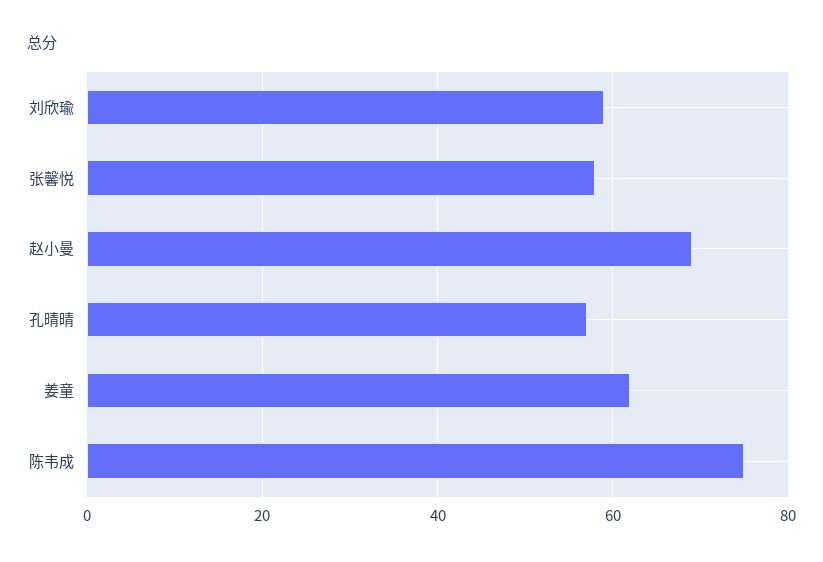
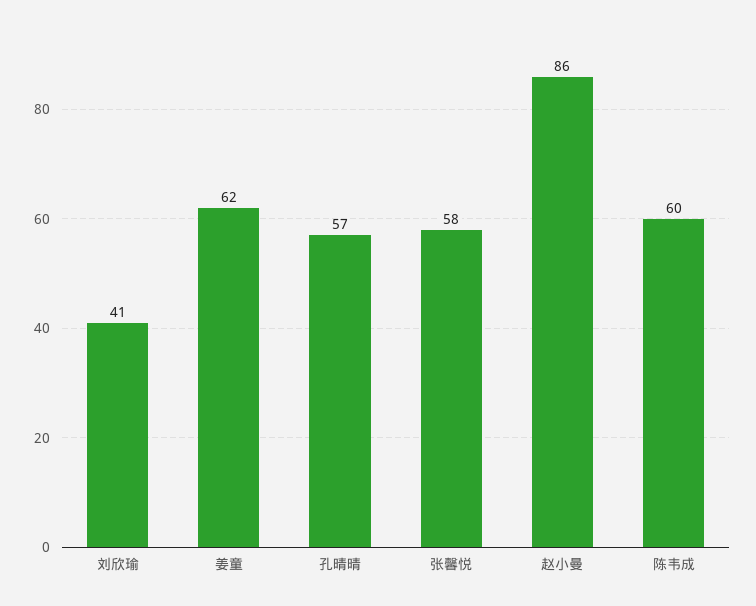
  {
-   "刘欣瑜": 60,
+   "刘欣瑜": 41,
    "张馨悦": 58,
-   "赵小曼": 70,
+   "赵小曼": 86,
    "孔晴晴": 57,
    "姜童": 62,
-   "陈韦成": 75
+   "陈韦成": 60
  }

